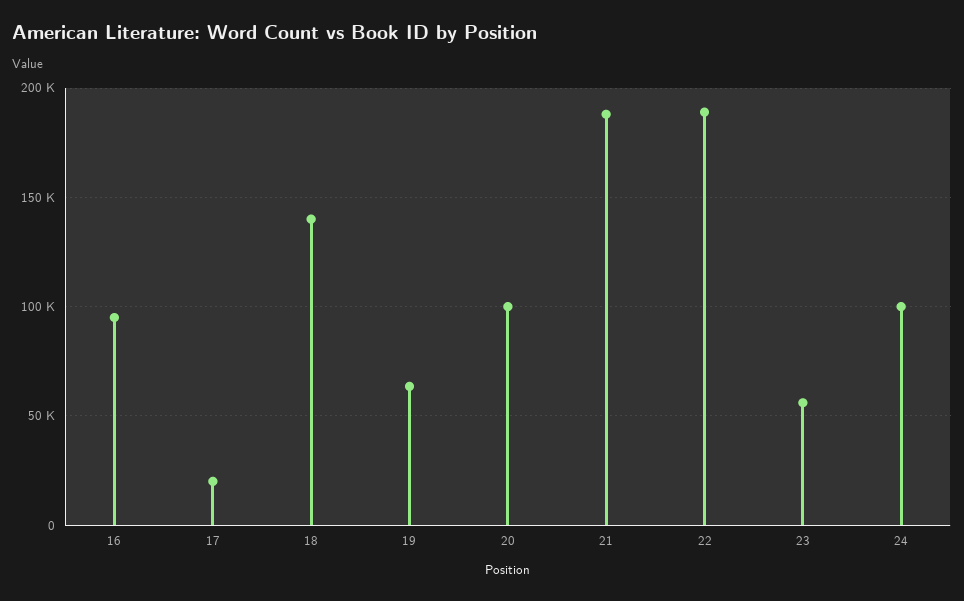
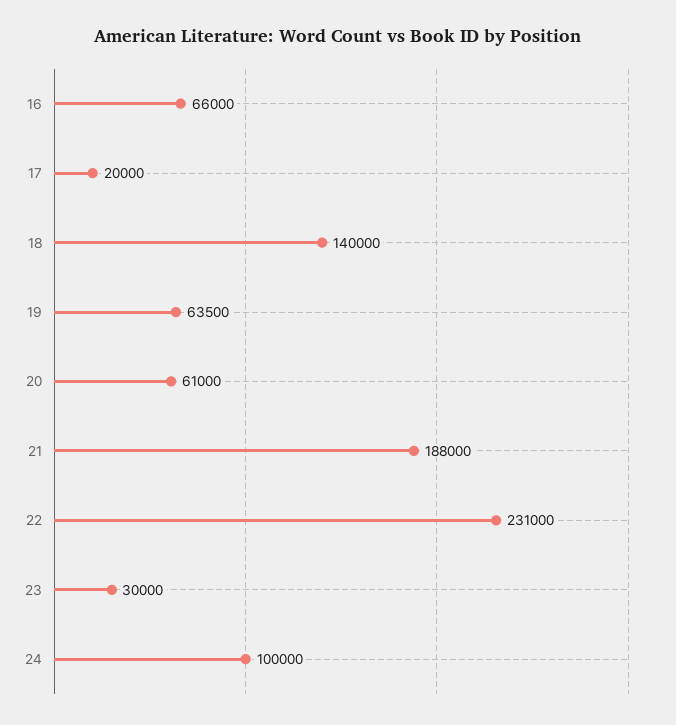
  {
-   "16": 95000,
+   "16": 66000,
    "17": 20000,
    "18": 140000,
    "19": 63500,
-   "20": 100000,
+   "20": 61000,
    "21": 188000,
-   "22": 190000,
+   "22": 231000,
-   "23": 55000,
+   "23": 30000,
    "24": 100000
  }

